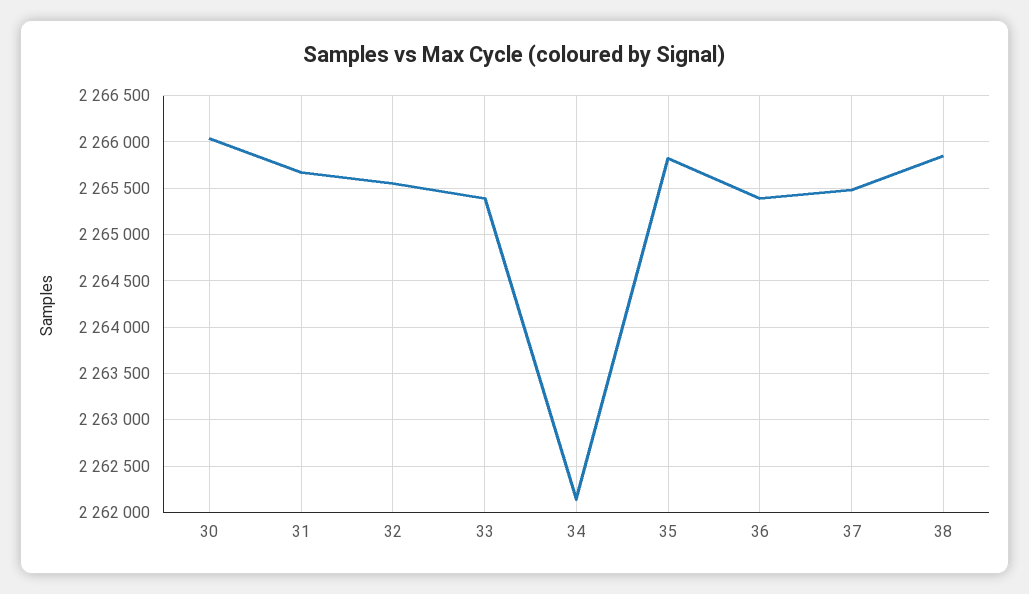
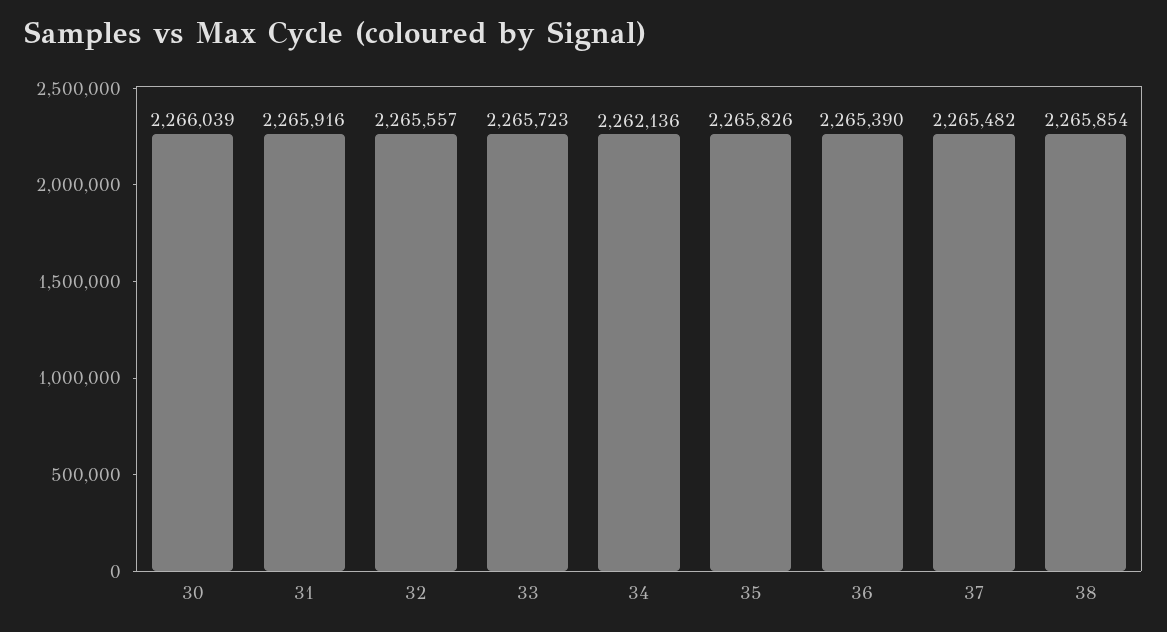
  {
    "30": 2266039,
-   "31": 2265700,
+   "31": 2265916,
    "32": 2265557,
-   "33": 2265400,
+   "33": 2265723,
    "34": 2262136,
    "35": 2265826,
    "36": 2265390,
    "37": 2265482,
    "38": 2265854
  }

